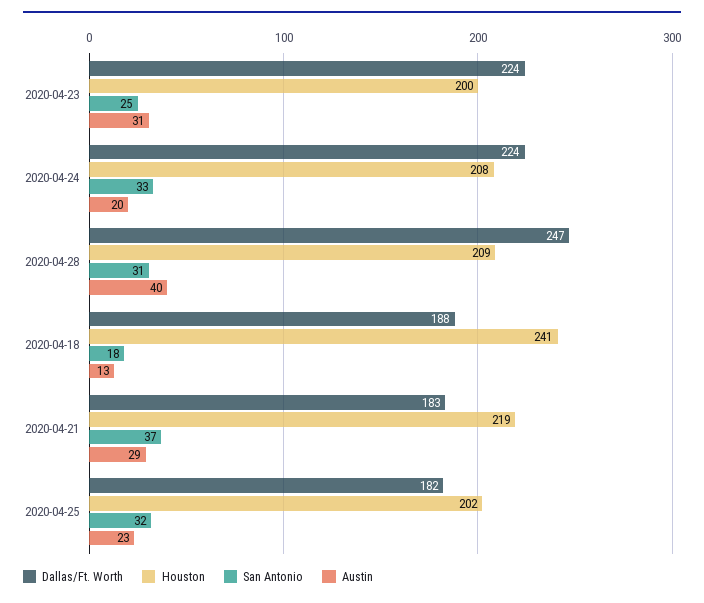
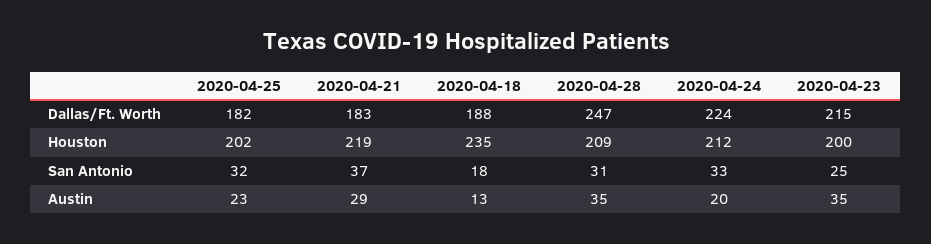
  {
    "Dallas/Ft. Worth": {
-     "2020-04-23": 224,
+     "2020-04-23": 215,
      "2020-04-24": 224,
      "2020-04-28": 247,
      "2020-04-18": 188,
      "2020-04-21": 183,
      "2020-04-25": 182
    },
    "Houston": {
      "2020-04-23": 200,
-     "2020-04-24": 208,
+     "2020-04-24": 212,
      "2020-04-28": 209,
-     "2020-04-18": 241,
+     "2020-04-18": 235,
      "2020-04-21": 219,
      "2020-04-25": 202
    },
    "San Antonio": {
      "2020-04-23": 25,
      "2020-04-24": 33,
      "2020-04-28": 31,
      "2020-04-18": 18,
      "2020-04-21": 37,
      "2020-04-25": 32
    },
    "Austin": {
-     "2020-04-23": 31,
+     "2020-04-23": 35,
      "2020-04-24": 20,
-     "2020-04-28": 40,
+     "2020-04-28": 35,
      "2020-04-18": 13,
      "2020-04-21": 29,
      "2020-04-25": 23
    }
  }

